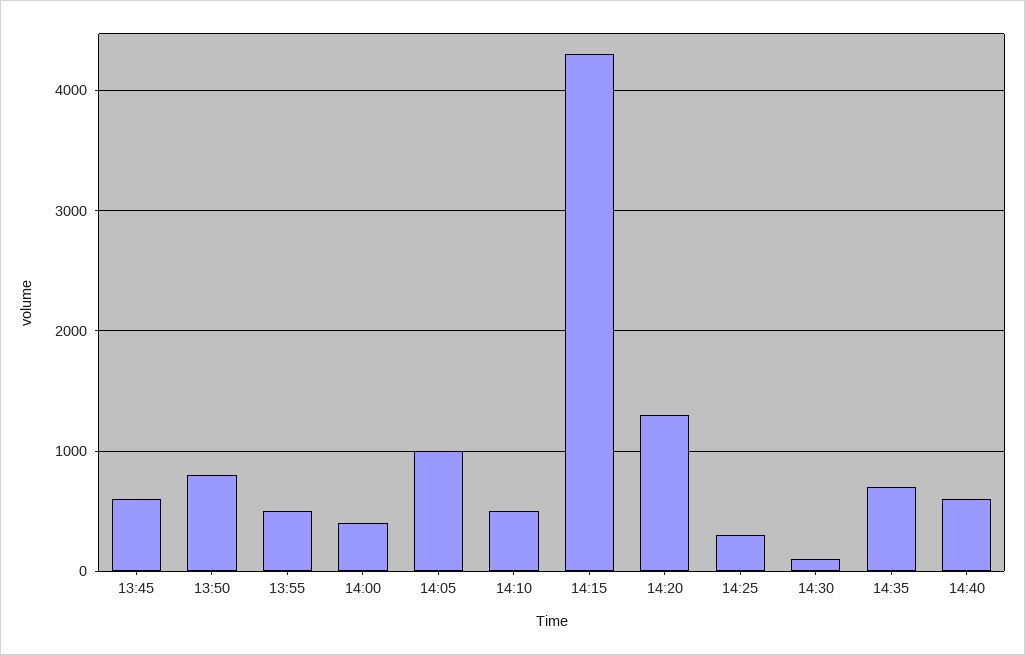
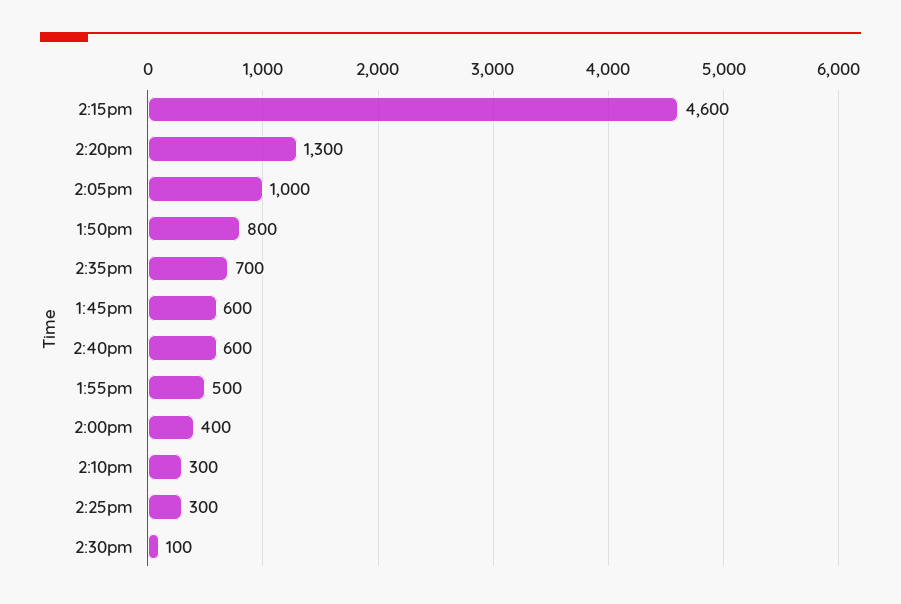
  {
    "13:45": 600,
    "13:50": 800,
    "13:55": 500,
    "14:00": 400,
    "14:05": 1000,
-   "14:10": 500,
+   "14:10": 300,
-   "14:15": 4300,
+   "14:15": 4600,
    "14:20": 1300,
    "14:25": 300,
    "14:30": 100,
    "14:35": 700,
    "14:40": 600
  }

